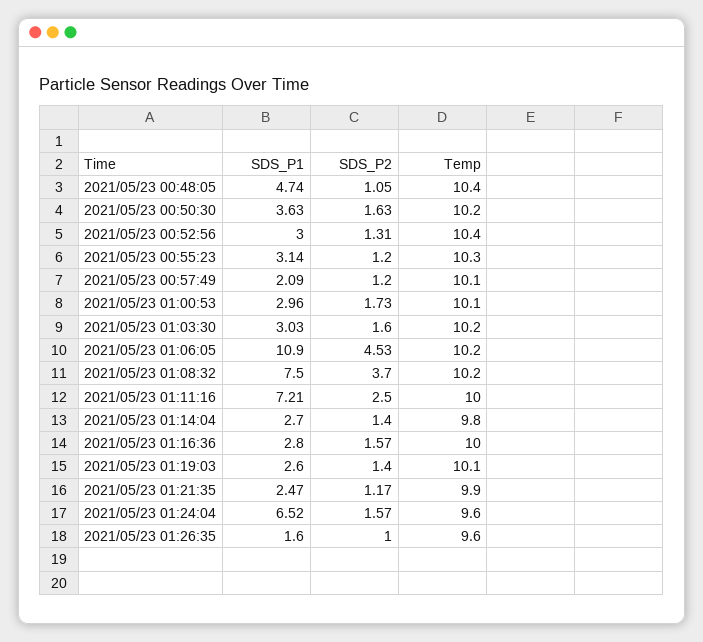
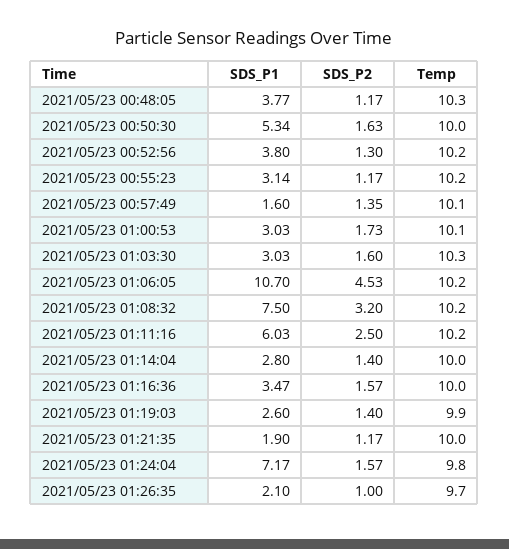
  {
    "SDS_P1": {
-     "2021/05/23 00:48:05": 4.74,
+     "2021/05/23 00:48:05": 3.77,
-     "2021/05/23 00:50:30": 3.63,
+     "2021/05/23 00:50:30": 5.34,
-     "2021/05/23 00:52:56": 3,
+     "2021/05/23 00:52:56": 3.8,
      "2021/05/23 00:55:23": 3.14,
-     "2021/05/23 00:57:49": 2.09,
+     "2021/05/23 00:57:49": 1.6,
-     "2021/05/23 01:00:53": 2.96,
+     "2021/05/23 01:00:53": 3.03,
      "2021/05/23 01:03:30": 3.03,
-     "2021/05/23 01:06:05": 10.9,
+     "2021/05/23 01:06:05": 10.7,
      "2021/05/23 01:08:32": 7.5,
-     "2021/05/23 01:11:16": 7.21,
+     "2021/05/23 01:11:16": 6.03,
-     "2021/05/23 01:14:04": 2.7,
+     "2021/05/23 01:14:04": 2.8,
-     "2021/05/23 01:16:36": 2.8,
+     "2021/05/23 01:16:36": 3.47,
      "2021/05/23 01:19:03": 2.6,
-     "2021/05/23 01:21:35": 2.47,
+     "2021/05/23 01:21:35": 1.9,
-     "2021/05/23 01:24:04": 6.52,
+     "2021/05/23 01:24:04": 7.17,
-     "2021/05/23 01:26:35": 1.6
+     "2021/05/23 01:26:35": 2.1
    },
    "SDS_P2": {
-     "2021/05/23 00:48:05": 1.05,
+     "2021/05/23 00:48:05": 1.17,
      "2021/05/23 00:50:30": 1.63,
-     "2021/05/23 00:52:56": 1.31,
+     "2021/05/23 00:52:56": 1.3,
-     "2021/05/23 00:55:23": 1.2,
+     "2021/05/23 00:55:23": 1.17,
-     "2021/05/23 00:57:49": 1.2,
+     "2021/05/23 00:57:49": 1.35,
      "2021/05/23 01:00:53": 1.73,
      "2021/05/23 01:03:30": 1.6,
      "2021/05/23 01:06:05": 4.53,
-     "2021/05/23 01:08:32": 3.7,
+     "2021/05/23 01:08:32": 3.2,
      "2021/05/23 01:11:16": 2.5,
      "2021/05/23 01:14:04": 1.4,
      "2021/05/23 01:16:36": 1.57,
      "2021/05/23 01:19:03": 1.4,
      "2021/05/23 01:21:35": 1.17,
      "2021/05/23 01:24:04": 1.57,
      "2021/05/23 01:26:35": 1
    },
    "Temp": {
-     "2021/05/23 00:48:05": 10.4,
+     "2021/05/23 00:48:05": 10.3,
-     "2021/05/23 00:50:30": 10.2,
+     "2021/05/23 00:50:30": 10,
-     "2021/05/23 00:52:56": 10.4,
+     "2021/05/23 00:52:56": 10.2,
-     "2021/05/23 00:55:23": 10.3,
+     "2021/05/23 00:55:23": 10.2,
      "2021/05/23 00:57:49": 10.1,
      "2021/05/23 01:00:53": 10.1,
-     "2021/05/23 01:03:30": 10.2,
+     "2021/05/23 01:03:30": 10.3,
      "2021/05/23 01:06:05": 10.2,
      "2021/05/23 01:08:32": 10.2,
-     "2021/05/23 01:11:16": 10,
+     "2021/05/23 01:11:16": 10.2,
-     "2021/05/23 01:14:04": 9.8,
+     "2021/05/23 01:14:04": 10,
      "2021/05/23 01:16:36": 10,
-     "2021/05/23 01:19:03": 10.1,
+     "2021/05/23 01:19:03": 9.9,
-     "2021/05/23 01:21:35": 9.9,
+     "2021/05/23 01:21:35": 10,
-     "2021/05/23 01:24:04": 9.6,
+     "2021/05/23 01:24:04": 9.8,
-     "2021/05/23 01:26:35": 9.6
+     "2021/05/23 01:26:35": 9.7
    }
  }

